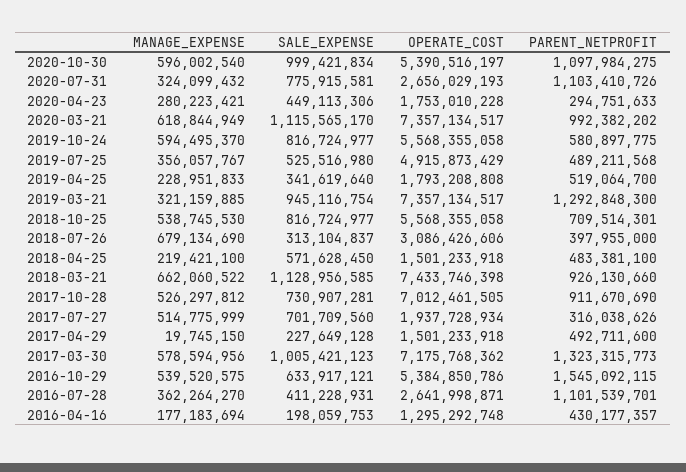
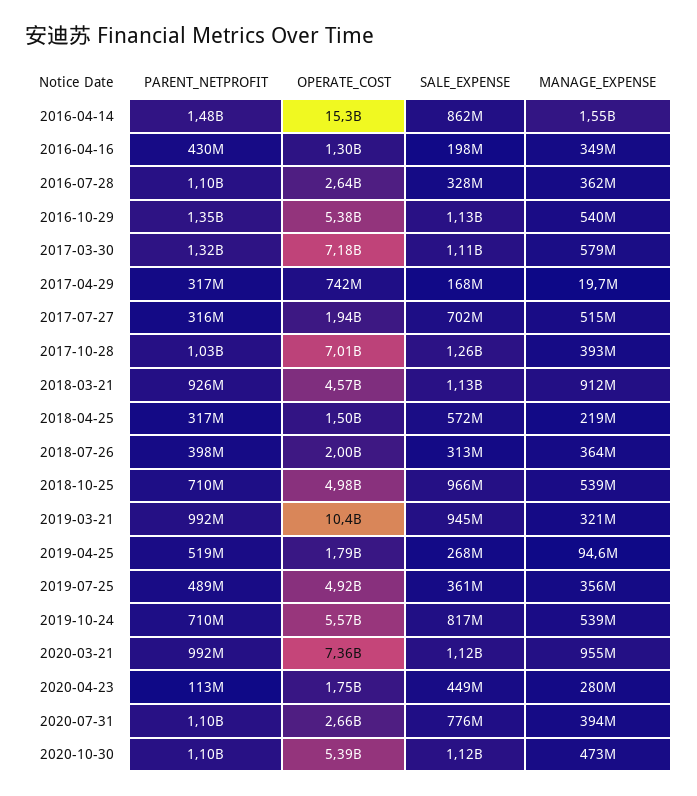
  {
    "MANAGE_EXPENSE": {
-     "2020-10-30": 596002540,
+     "2020-10-30": 473000000,
-     "2020-07-31": 324099432,
+     "2020-07-31": 394000000,
      "2020-04-23": 280223421,
-     "2020-03-21": 618844949,
+     "2020-03-21": 955000000,
-     "2019-10-24": 594495370,
+     "2019-10-24": 539000000,
      "2019-07-25": 356057767,
-     "2019-04-25": 228951833,
+     "2019-04-25": 94600000,
      "2019-03-21": 321159885,
      "2018-10-25": 538745530,
-     "2018-07-26": 679134690,
+     "2018-07-26": 364000000,
      "2018-04-25": 219421100,
-     "2018-03-21": 662060522,
+     "2018-03-21": 912000000,
-     "2017-10-28": 526297812,
+     "2017-10-28": 393000000,
      "2017-07-27": 514775999,
      "2017-04-29": 19745150,
      "2017-03-30": 578594956,
      "2016-10-29": 539520575,
      "2016-07-28": 362264270,
-     "2016-04-16": 177183694
+     "2016-04-16": 349000000,
+     "2016-04-14": 1550000000
    },
    "SALE_EXPENSE": {
-     "2020-10-30": 999421834,
+     "2020-10-30": 1120000000,
      "2020-07-31": 775915581,
      "2020-04-23": 449113306,
      "2020-03-21": 1115565170,
      "2019-10-24": 816724977,
-     "2019-07-25": 525516980,
+     "2019-07-25": 361000000,
-     "2019-04-25": 341619640,
+     "2019-04-25": 268000000,
      "2019-03-21": 945116754,
-     "2018-10-25": 816724977,
+     "2018-10-25": 966000000,
      "2018-07-26": 313104837,
      "2018-04-25": 571628450,
      "2018-03-21": 1128956585,
-     "2017-10-28": 730907281,
+     "2017-10-28": 1260000000,
      "2017-07-27": 701709560,
-     "2017-04-29": 227649128,
+     "2017-04-29": 168000000,
-     "2017-03-30": 1005421123,
+     "2017-03-30": 1110000000,
-     "2016-10-29": 633917121,
+     "2016-10-29": 1130000000,
-     "2016-07-28": 411228931,
+     "2016-07-28": 328000000,
-     "2016-04-16": 198059753
+     "2016-04-16": 198059753,
+     "2016-04-14": 862000000
    },
    "OPERATE_COST": {
      "2020-10-30": 5390516197,
      "2020-07-31": 2656029193,
      "2020-04-23": 1753010228,
      "2020-03-21": 7357134517,
      "2019-10-24": 5568355058,
      "2019-07-25": 4915873429,
      "2019-04-25": 1793208808,
-     "2019-03-21": 7357134517,
+     "2019-03-21": 10400000000,
-     "2018-10-25": 5568355058,
+     "2018-10-25": 4980000000,
-     "2018-07-26": 3086426606,
+     "2018-07-26": 2000000000,
      "2018-04-25": 1501233918,
-     "2018-03-21": 7433746398,
+     "2018-03-21": 4570000000,
      "2017-10-28": 7012461505,
      "2017-07-27": 1937728934,
-     "2017-04-29": 1501233918,
+     "2017-04-29": 742000000,
      "2017-03-30": 7175768362,
      "2016-10-29": 5384850786,
      "2016-07-28": 2641998871,
-     "2016-04-16": 1295292748
+     "2016-04-16": 1295292748,
+     "2016-04-14": 15300000000
    },
    "PARENT_NETPROFIT": {
      "2020-10-30": 1097984275,
      "2020-07-31": 1103410726,
-     "2020-04-23": 294751633,
+     "2020-04-23": 113000000,
      "2020-03-21": 992382202,
-     "2019-10-24": 580897775,
+     "2019-10-24": 710000000,
      "2019-07-25": 489211568,
      "2019-04-25": 519064700,
-     "2019-03-21": 1292848300,
+     "2019-03-21": 992000000,
      "2018-10-25": 709514301,
      "2018-07-26": 397955000,
-     "2018-04-25": 483381100,
+     "2018-04-25": 317000000,
      "2018-03-21": 926130660,
-     "2017-10-28": 911670690,
+     "2017-10-28": 1030000000,
      "2017-07-27": 316038626,
-     "2017-04-29": 492711600,
+     "2017-04-29": 317000000,
      "2017-03-30": 1323315773,
-     "2016-10-29": 1545092115,
+     "2016-10-29": 1350000000,
      "2016-07-28": 1101539701,
-     "2016-04-16": 430177357
+     "2016-04-16": 430177357,
+     "2016-04-14": 1480000000
    }
  }

